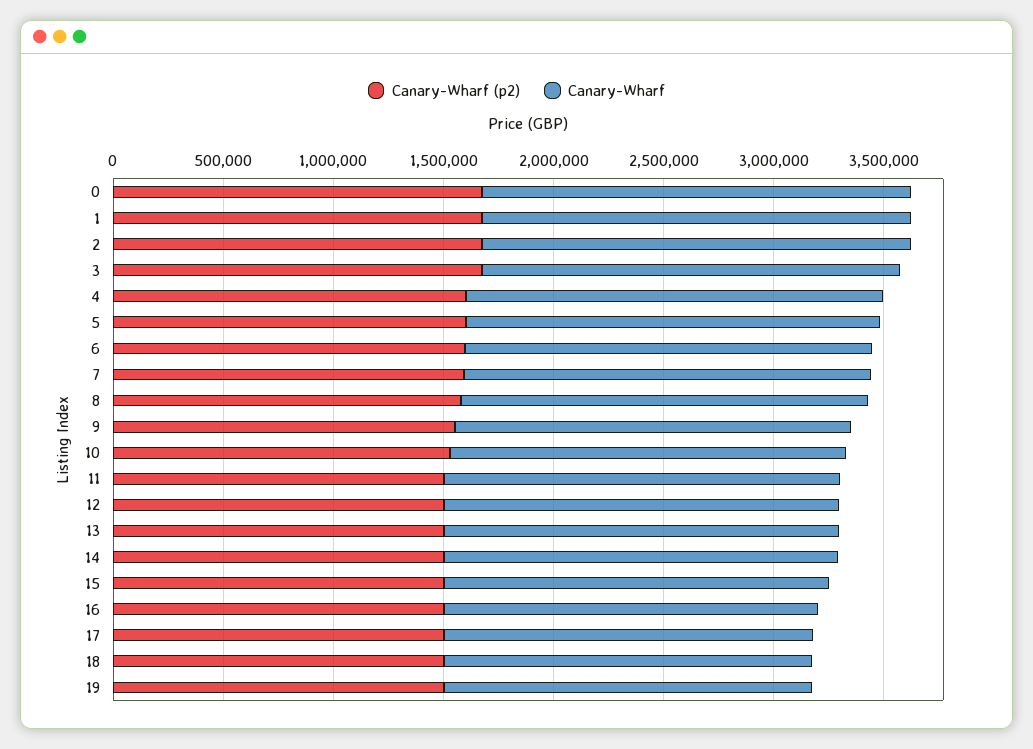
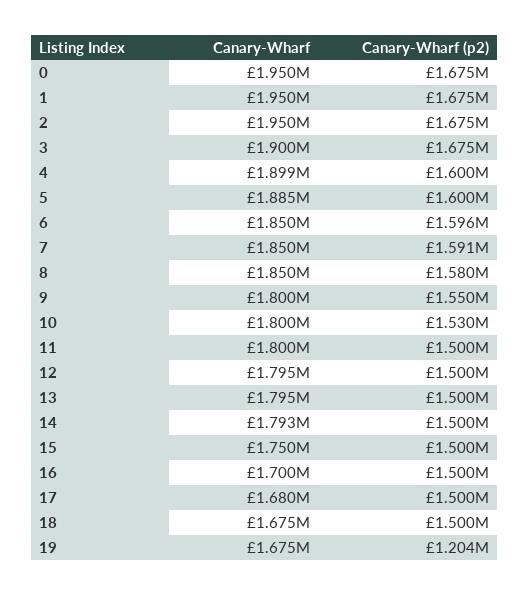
  {
    "Canary-Wharf (p2)": {
      "0": 1675000,
      "1": 1675000,
      "2": 1675000,
      "3": 1675000,
      "4": 1600000,
      "5": 1600000,
      "6": 1596000,
      "7": 1591000,
      "8": 1580000,
      "9": 1550000,
      "10": 1530000,
      "11": 1500000,
      "12": 1500000,
      "13": 1500000,
      "14": 1500000,
      "15": 1500000,
      "16": 1500000,
      "17": 1500000,
      "18": 1500000,
-     "19": 1500000
+     "19": 1204000
    },
    "Canary-Wharf": {
      "0": 1950000,
      "1": 1950000,
      "2": 1950000,
      "3": 1900000,
      "4": 1899000,
      "5": 1885000,
      "6": 1850000,
      "7": 1850000,
      "8": 1850000,
      "9": 1800000,
      "10": 1800000,
      "11": 1800000,
      "12": 1795000,
      "13": 1795000,
      "14": 1793000,
      "15": 1750000,
      "16": 1700000,
      "17": 1680000,
      "18": 1675000,
      "19": 1675000
    }
  }

